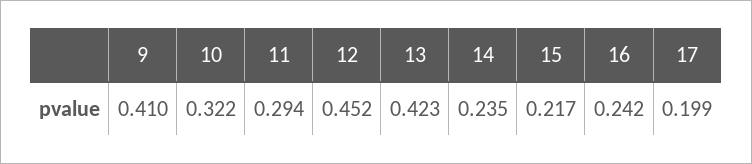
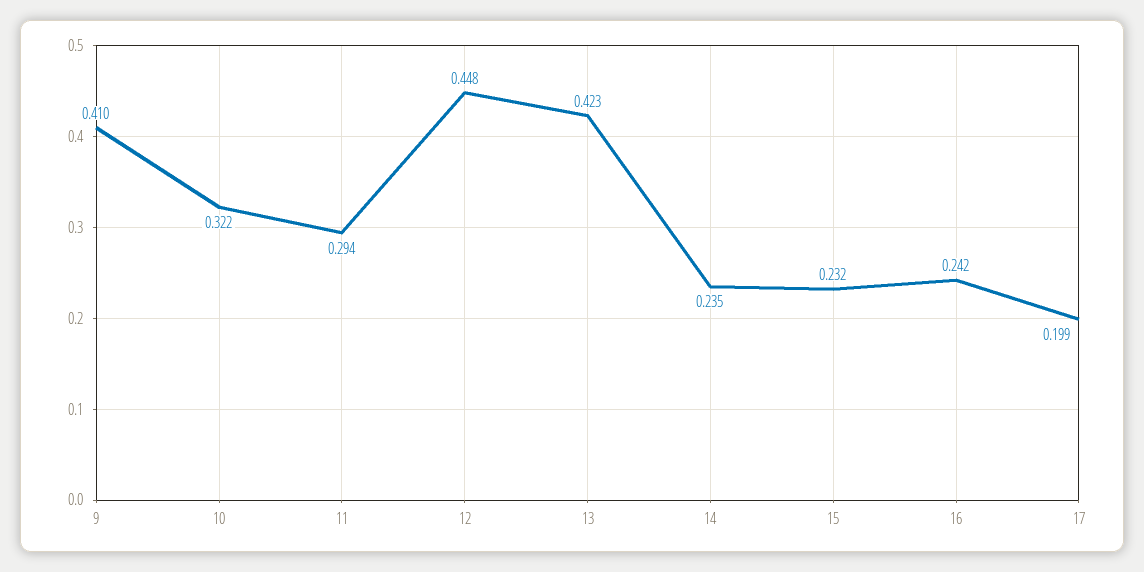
  {
    "9": 0.41,
    "10": 0.322,
    "11": 0.294,
-   "12": 0.452,
+   "12": 0.448,
    "13": 0.423,
    "14": 0.235,
-   "15": 0.217,
+   "15": 0.232,
    "16": 0.242,
    "17": 0.199
  }

